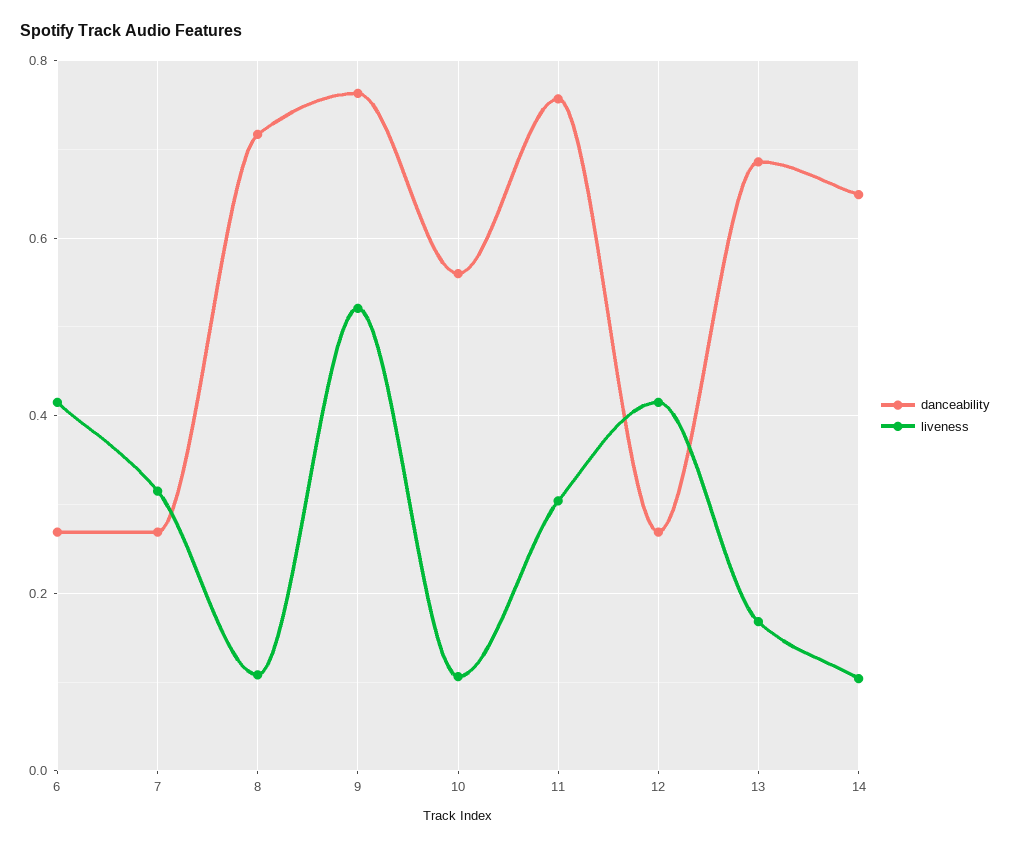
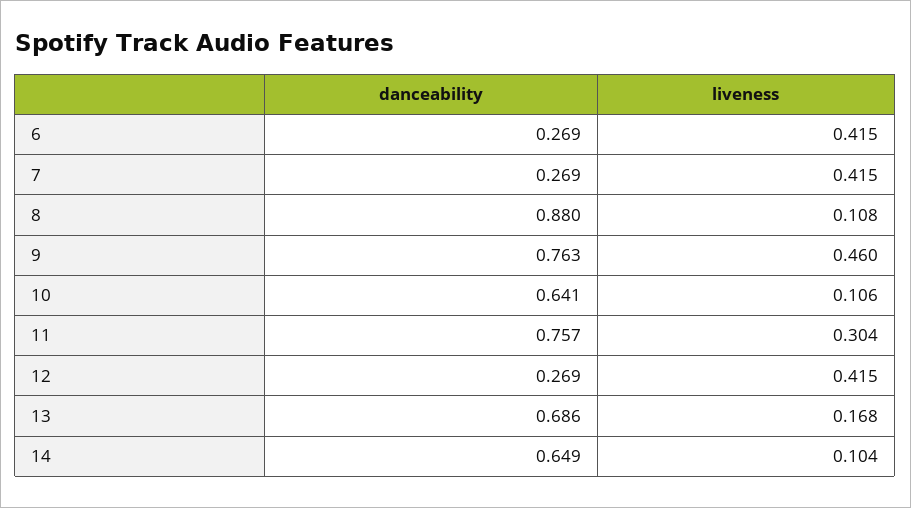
  {
    "danceability": {
      "6": 0.269,
      "7": 0.269,
-     "8": 0.72,
+     "8": 0.88,
      "9": 0.763,
-     "10": 0.56,
+     "10": 0.641,
      "11": 0.757,
      "12": 0.269,
      "13": 0.686,
      "14": 0.649
    },
    "liveness": {
      "6": 0.415,
-     "7": 0.32,
+     "7": 0.415,
      "8": 0.108,
-     "9": 0.52,
+     "9": 0.46,
      "10": 0.106,
      "11": 0.304,
      "12": 0.415,
      "13": 0.168,
      "14": 0.104
    }
  }

